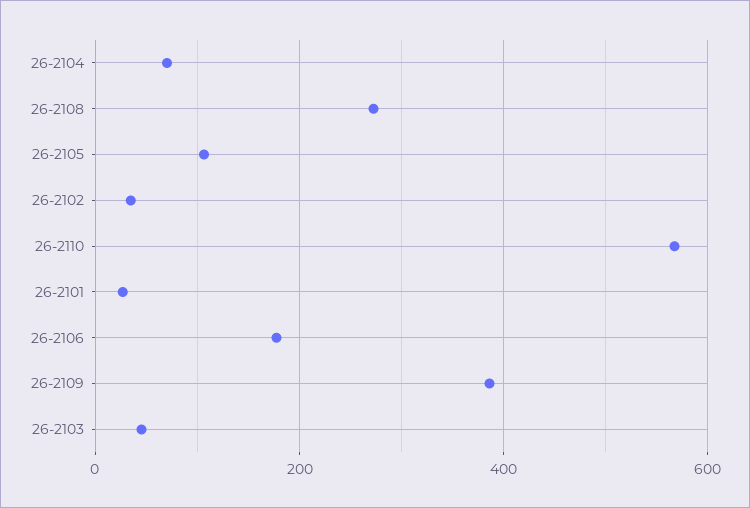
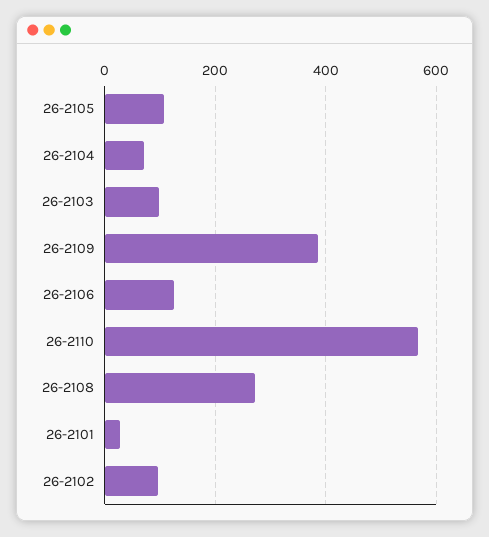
  {
    "26-2104": 80,
    "26-2108": 280,
    "26-2105": 100,
-   "26-2102": 40,
+   "26-2102": 100,
    "26-2110": 560,
    "26-2101": 20,
-   "26-2106": 180,
+   "26-2106": 120,
    "26-2109": 380,
-   "26-2103": 40
+   "26-2103": 100
  }

